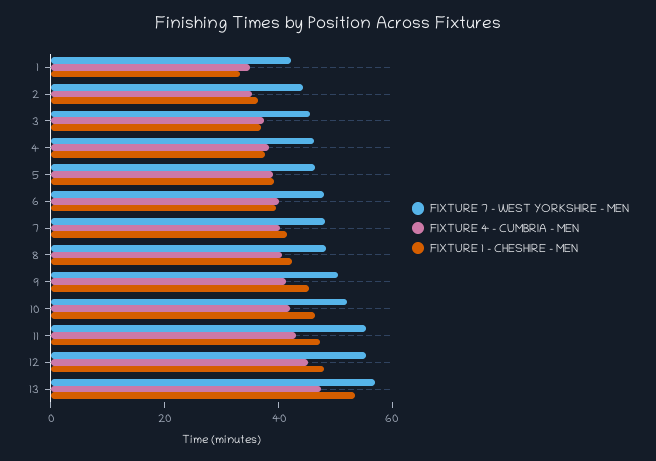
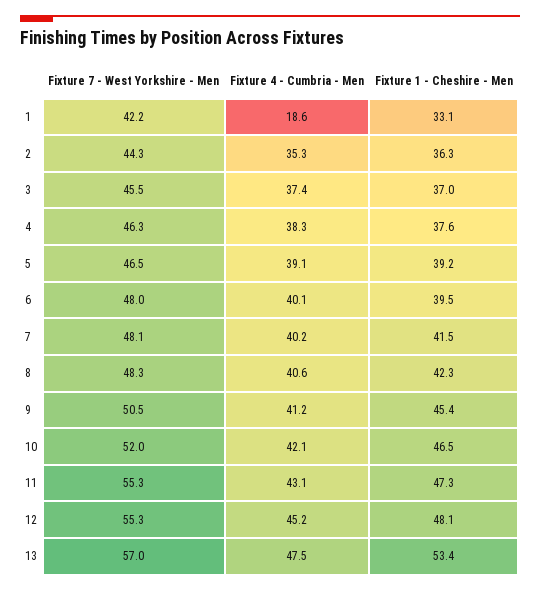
  {
    "FIXTURE 7 - WEST YORKSHIRE - MEN": {
      "1": 42.2,
      "2": 44.3,
      "3": 45.5,
      "4": 46.3,
      "5": 46.5,
      "6": 48,
      "7": 48.1,
      "8": 48.3,
      "9": 50.5,
      "10": 52,
      "11": 55.3,
      "12": 55.3,
      "13": 57
    },
    "FIXTURE 4 - CUMBRIA - MEN": {
-     "1": 35,
+     "1": 18.6,
      "2": 35.3,
      "3": 37.4,
      "4": 38.3,
      "5": 39.1,
      "6": 40.1,
      "7": 40.2,
      "8": 40.6,
      "9": 41.2,
      "10": 42.1,
      "11": 43.1,
      "12": 45.2,
      "13": 47.5
    },
    "FIXTURE 1 - CHESHIRE - MEN": {
      "1": 33.1,
      "2": 36.3,
      "3": 37,
      "4": 37.6,
      "5": 39.2,
      "6": 39.5,
      "7": 41.5,
      "8": 42.3,
      "9": 45.4,
      "10": 46.5,
      "11": 47.3,
      "12": 48.1,
      "13": 53.4
    }
  }

